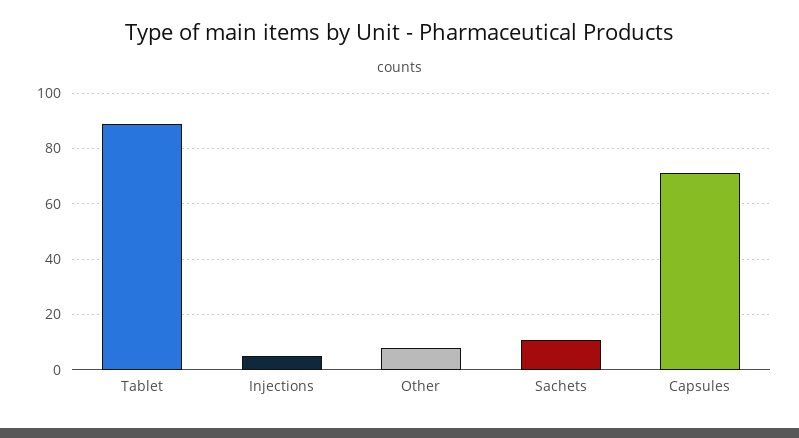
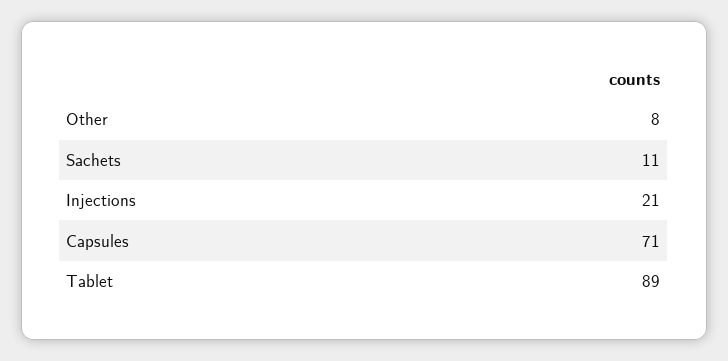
  {
    "Tablet": 89,
-   "Injections": 5,
+   "Injections": 21,
    "Other": 8,
    "Sachets": 11,
    "Capsules": 71
  }

